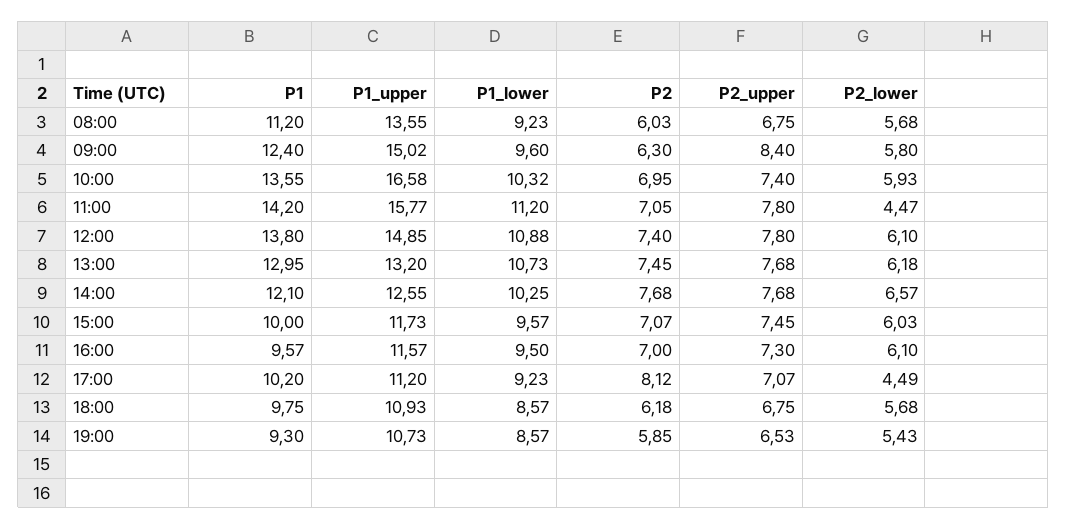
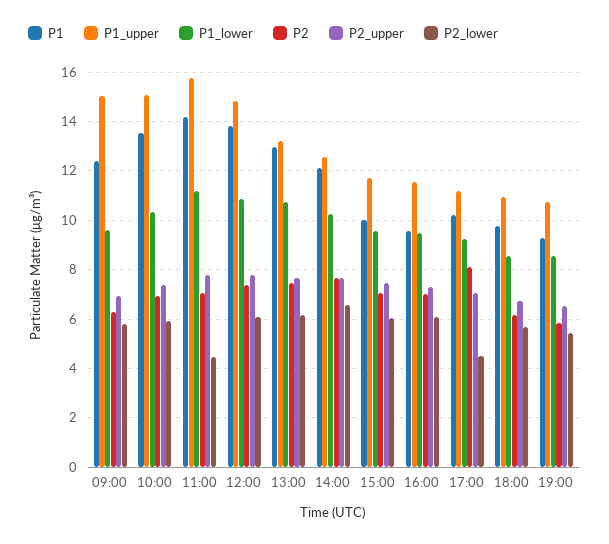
  {
    "P1": {
-     "08:00": 11.2,
      "09:00": 12.4,
      "10:00": 13.55,
      "11:00": 14.2,
      "12:00": 13.8,
      "13:00": 12.95,
      "14:00": 12.1,
      "15:00": 10,
      "16:00": 9.57,
      "17:00": 10.2,
      "18:00": 9.75,
      "19:00": 9.3
    },
    "P1_upper": {
-     "08:00": 13.55,
      "09:00": 15.02,
-     "10:00": 16.58,
+     "10:00": 15,
      "11:00": 15.77,
      "12:00": 14.85,
      "13:00": 13.2,
      "14:00": 12.55,
      "15:00": 11.73,
      "16:00": 11.57,
      "17:00": 11.2,
      "18:00": 10.93,
      "19:00": 10.73
    },
    "P1_lower": {
-     "08:00": 9.23,
      "09:00": 9.6,
      "10:00": 10.32,
      "11:00": 11.2,
      "12:00": 10.88,
      "13:00": 10.73,
      "14:00": 10.25,
      "15:00": 9.57,
      "16:00": 9.5,
      "17:00": 9.23,
      "18:00": 8.57,
      "19:00": 8.57
    },
    "P2": {
-     "08:00": 6.03,
      "09:00": 6.3,
      "10:00": 6.95,
      "11:00": 7.05,
      "12:00": 7.4,
      "13:00": 7.45,
      "14:00": 7.68,
      "15:00": 7.07,
      "16:00": 7,
      "17:00": 8.12,
      "18:00": 6.18,
      "19:00": 5.85
    },
    "P2_upper": {
-     "08:00": 6.75,
-     "09:00": 8.4,
+     "09:00": 7,
      "10:00": 7.4,
      "11:00": 7.8,
      "12:00": 7.8,
      "13:00": 7.68,
      "14:00": 7.68,
      "15:00": 7.45,
      "16:00": 7.3,
      "17:00": 7.07,
      "18:00": 6.75,
      "19:00": 6.53
    },
    "P2_lower": {
-     "08:00": 5.68,
      "09:00": 5.8,
      "10:00": 5.93,
      "11:00": 4.47,
      "12:00": 6.1,
      "13:00": 6.18,
      "14:00": 6.57,
      "15:00": 6.03,
      "16:00": 6.1,
      "17:00": 4.49,
      "18:00": 5.68,
      "19:00": 5.43
    }
  }

